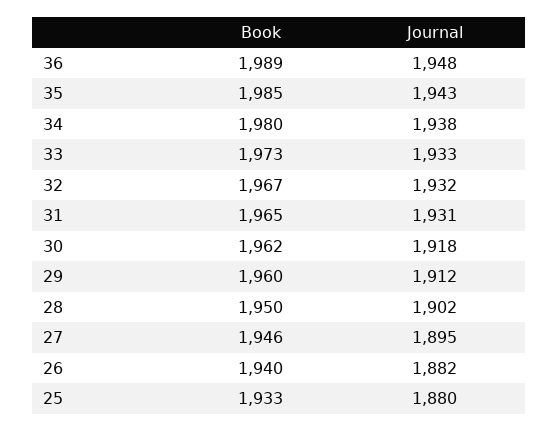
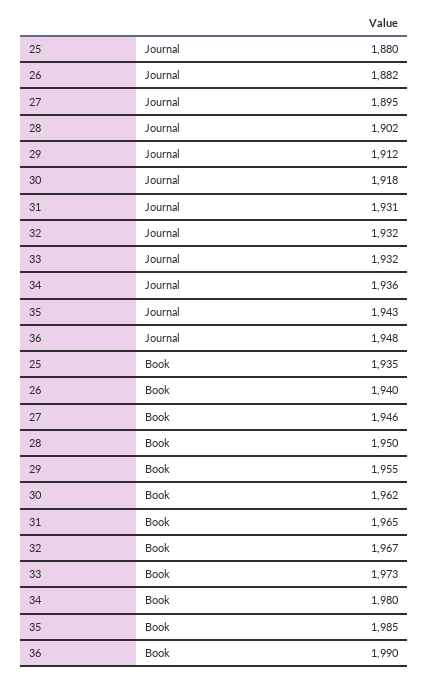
  {
    "Book": {
-     "36": 1989,
+     "36": 1990,
      "35": 1985,
      "34": 1980,
      "33": 1973,
      "32": 1967,
      "31": 1965,
      "30": 1962,
-     "29": 1960,
+     "29": 1955,
      "28": 1950,
      "27": 1946,
      "26": 1940,
-     "25": 1933
+     "25": 1935
    },
    "Journal": {
      "36": 1948,
      "35": 1943,
-     "34": 1938,
+     "34": 1936,
-     "33": 1933,
+     "33": 1932,
      "32": 1932,
      "31": 1931,
      "30": 1918,
      "29": 1912,
      "28": 1902,
      "27": 1895,
      "26": 1882,
      "25": 1880
    }
  }

